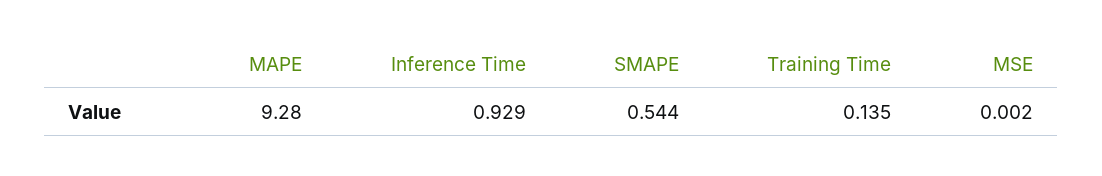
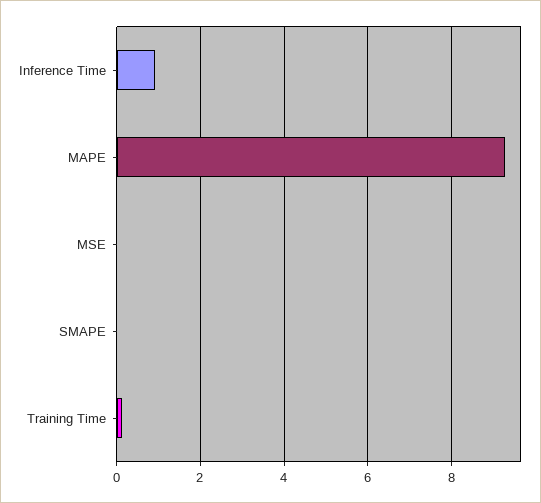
  {
    "MAPE": 9.28,
    "Inference Time": 0.929,
-   "SMAPE": 0.544,
+   "SMAPE": 0,
    "Training Time": 0.135,
    "MSE": 0.002
  }

